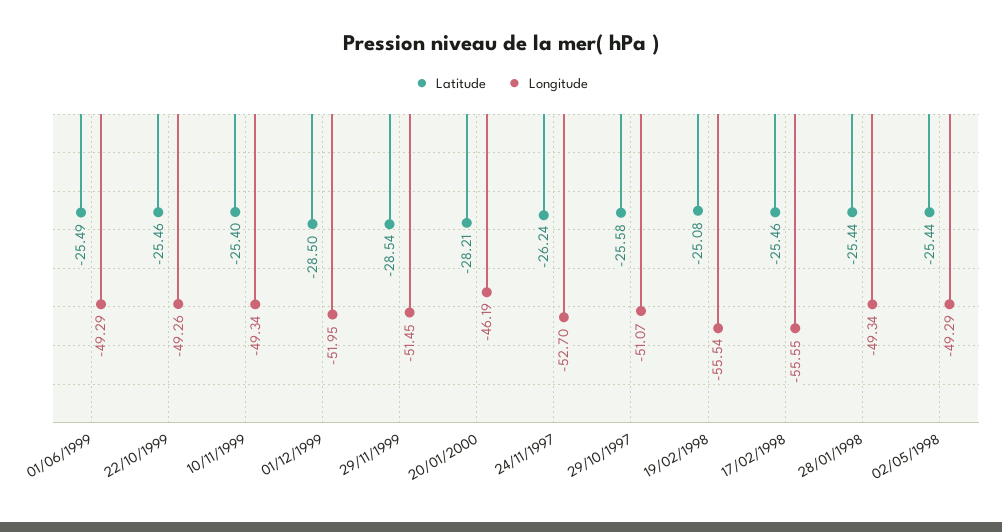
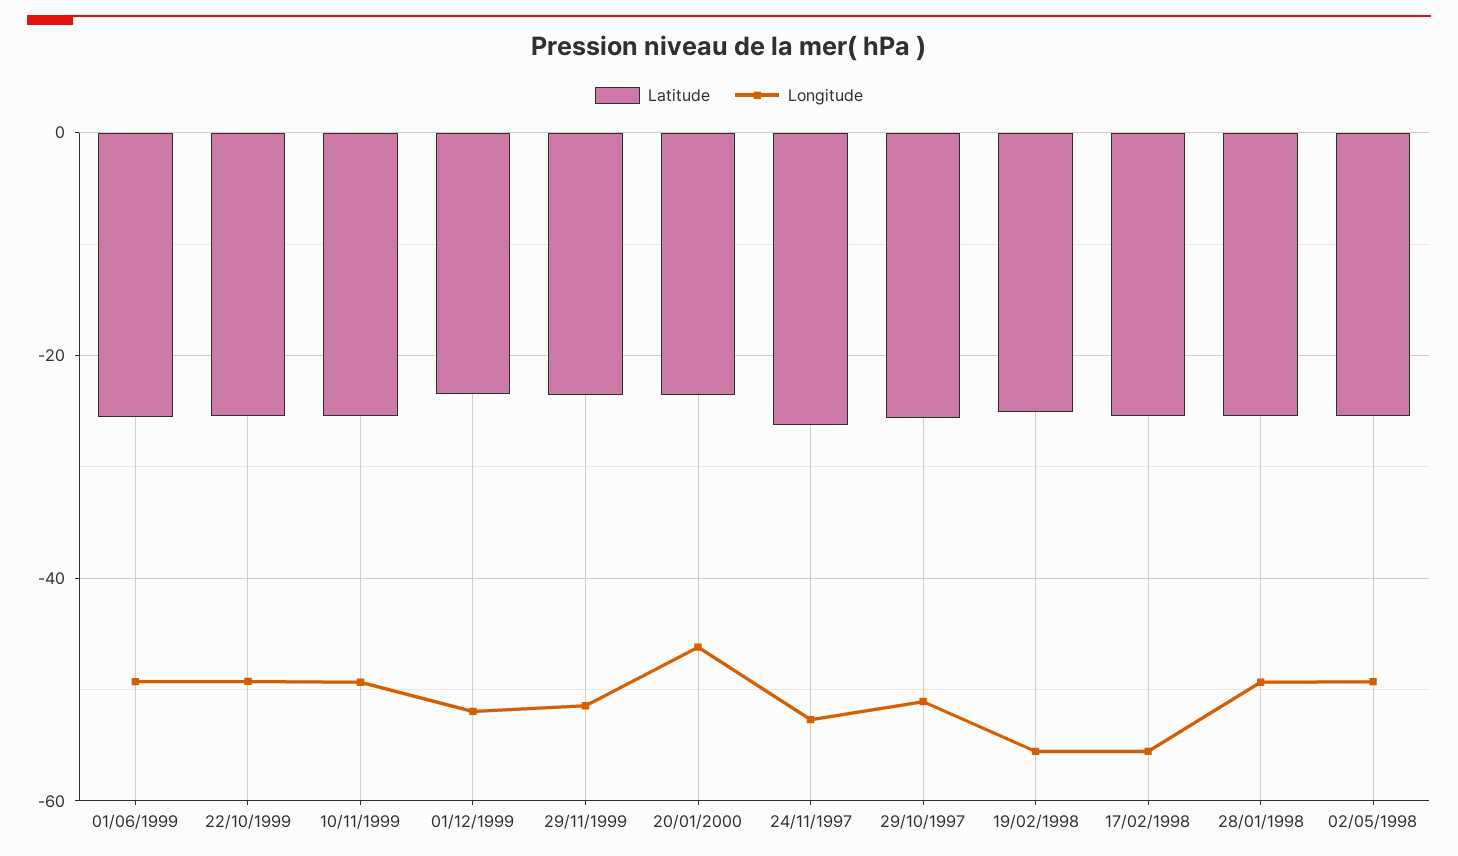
  {
    "Latitude": {
      "01/06/1999": -25.49,
      "22/10/1999": -25.46,
      "10/11/1999": -25.4,
-     "01/12/1999": -28.5,
+     "01/12/1999": -24,
-     "29/11/1999": -28.54,
+     "29/11/1999": -24,
-     "20/01/2000": -28.21,
+     "20/01/2000": -24,
      "24/11/1997": -26.24,
      "29/10/1997": -25.58,
      "19/02/1998": -25.08,
      "17/02/1998": -25.46,
      "28/01/1998": -25.44,
      "02/05/1998": -25.44
    },
    "Longitude": {
      "01/06/1999": -49.29,
      "22/10/1999": -49.26,
      "10/11/1999": -49.34,
      "01/12/1999": -51.95,
      "29/11/1999": -51.45,
      "20/01/2000": -46.19,
      "24/11/1997": -52.7,
      "29/10/1997": -51.07,
      "19/02/1998": -55.54,
      "17/02/1998": -55.55,
      "28/01/1998": -49.34,
      "02/05/1998": -49.29
    }
  }

